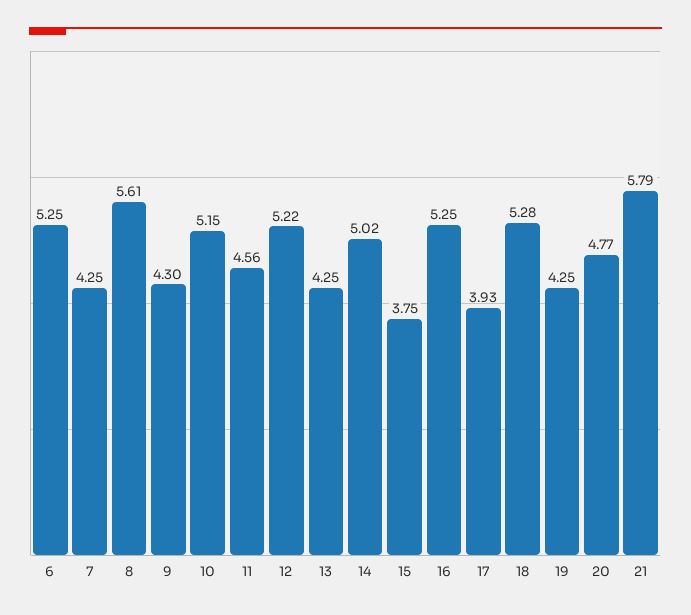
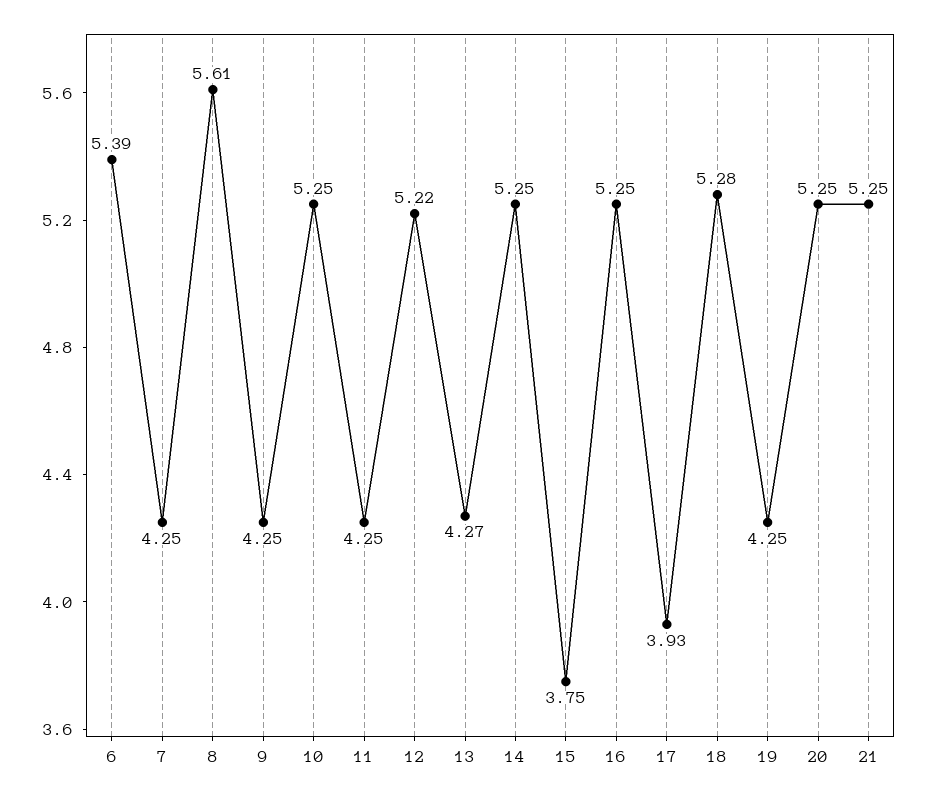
  {
-   "6": 5.25,
+   "6": 5.39,
    "7": 4.25,
    "8": 5.61,
-   "9": 4.3,
+   "9": 4.25,
-   "10": 5.15,
+   "10": 5.25,
-   "11": 4.56,
+   "11": 4.25,
    "12": 5.22,
-   "13": 4.25,
+   "13": 4.27,
-   "14": 5.02,
+   "14": 5.25,
    "15": 3.75,
    "16": 5.25,
    "17": 3.93,
    "18": 5.28,
    "19": 4.25,
-   "20": 4.77,
+   "20": 5.25,
-   "21": 5.79
+   "21": 5.25
  }

